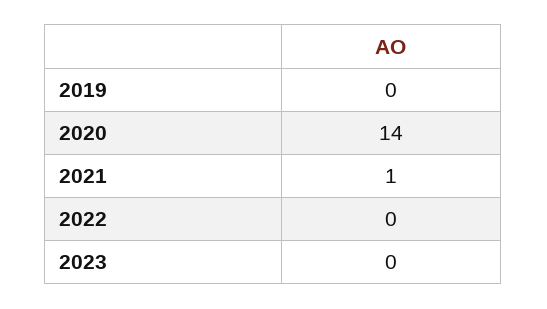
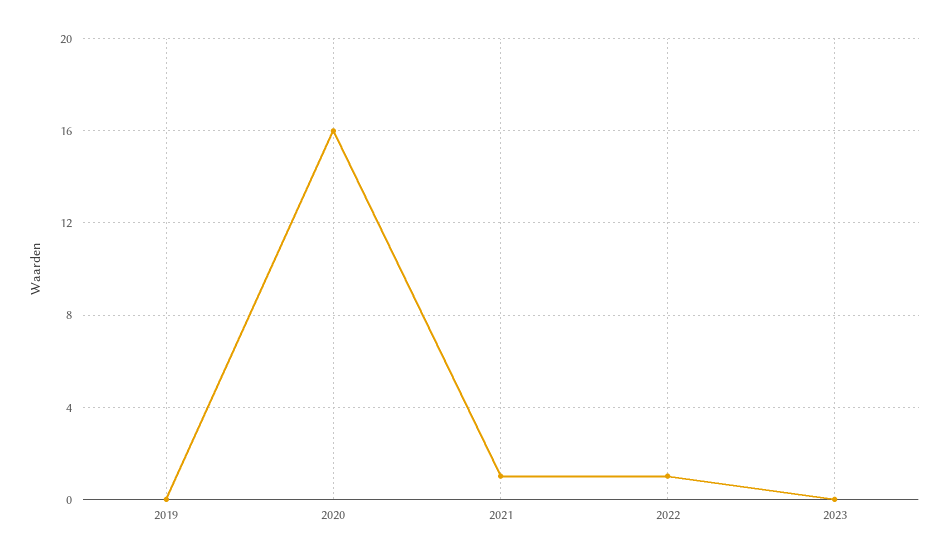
  {
    "2019": 0,
-   "2020": 14,
+   "2020": 16,
    "2021": 1,
-   "2022": 0,
+   "2022": 1,
    "2023": 0
  }

